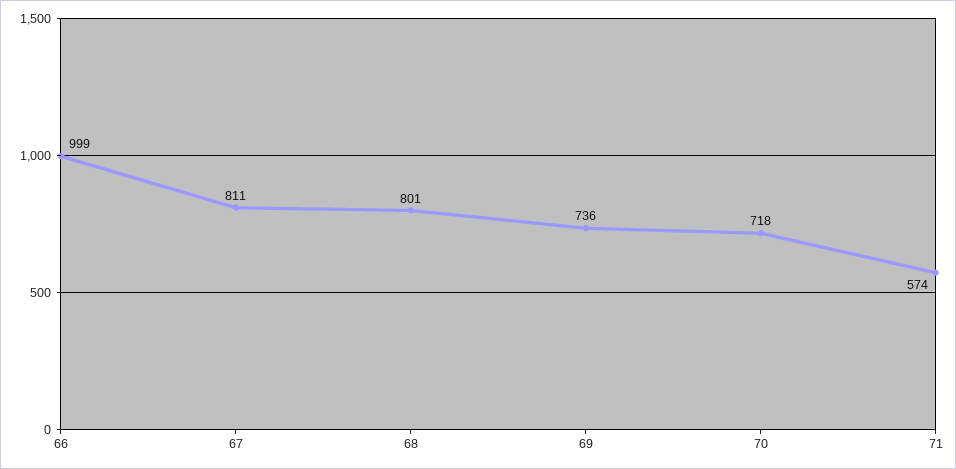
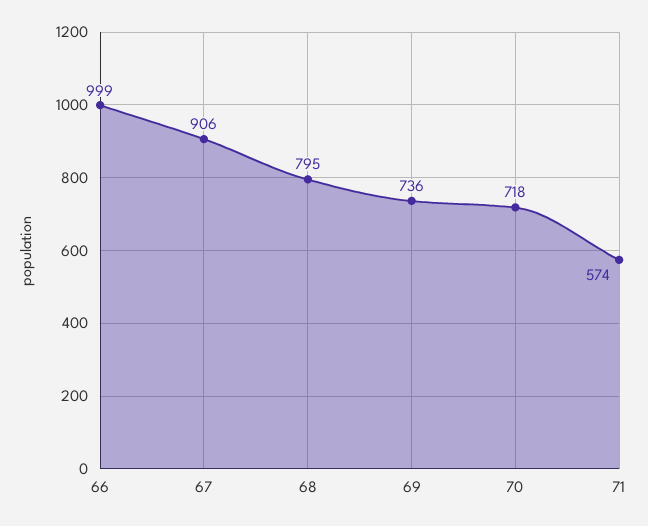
  {
    "66": 999,
-   "67": 811,
+   "67": 906,
-   "68": 801,
+   "68": 795,
    "69": 736,
    "70": 718,
    "71": 574
  }

